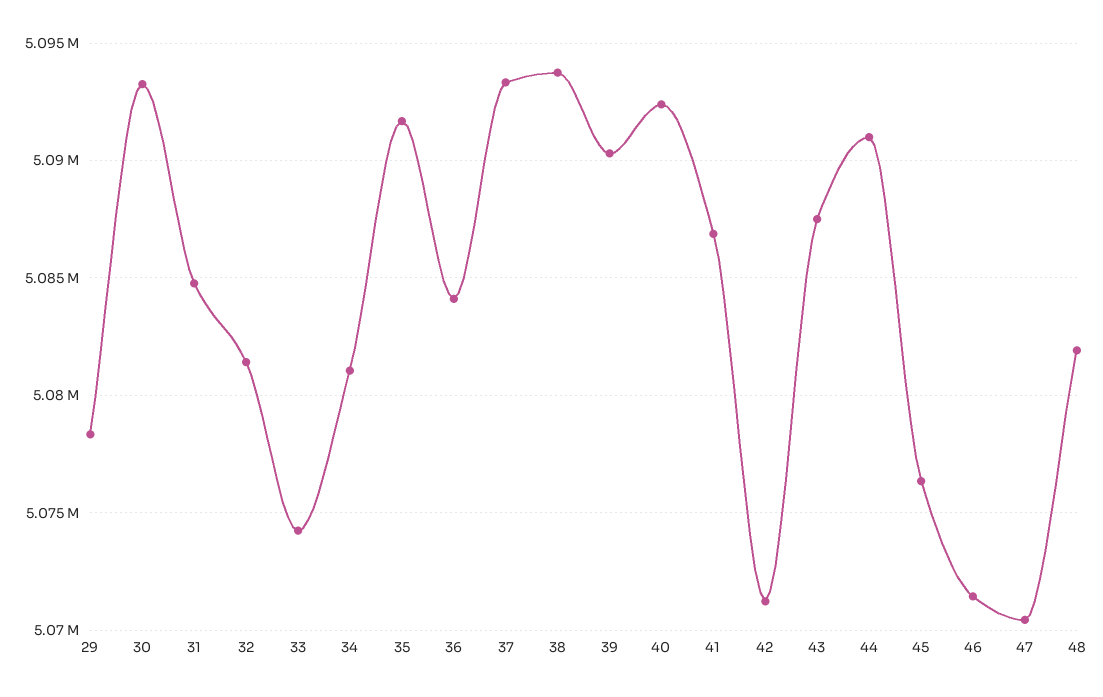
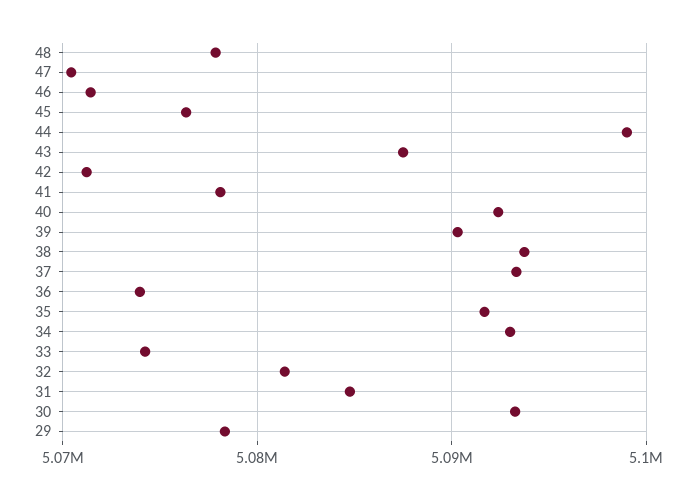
  {
    "29": 5078500,
    "30": 5093500,
    "31": 5085000,
    "32": 5081500,
    "33": 5074000,
-   "34": 5081000,
+   "34": 5093000,
    "35": 5091500,
-   "36": 5084000,
+   "36": 5074000,
    "37": 5093500,
    "38": 5093500,
    "39": 5090500,
    "40": 5092500,
-   "41": 5087000,
+   "41": 5078000,
    "42": 5071000,
    "43": 5087500,
-   "44": 5091000,
+   "44": 5099000,
    "45": 5076500,
    "46": 5071500,
    "47": 5070500,
-   "48": 5082000
+   "48": 5078000
  }

